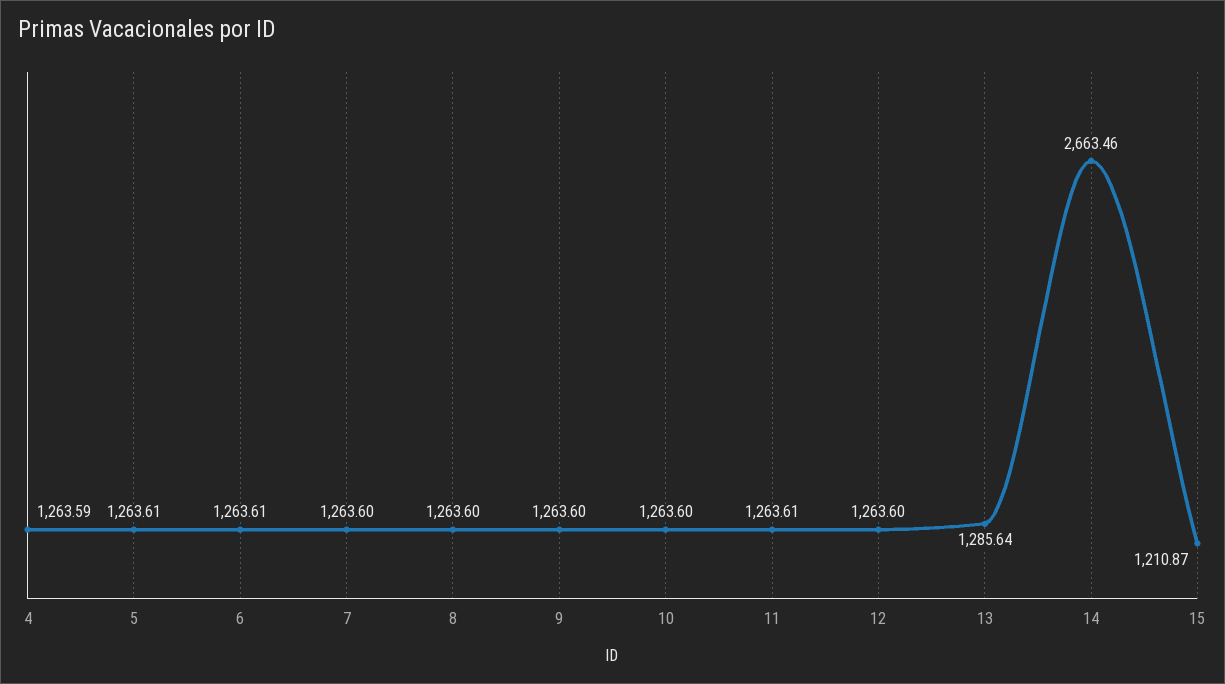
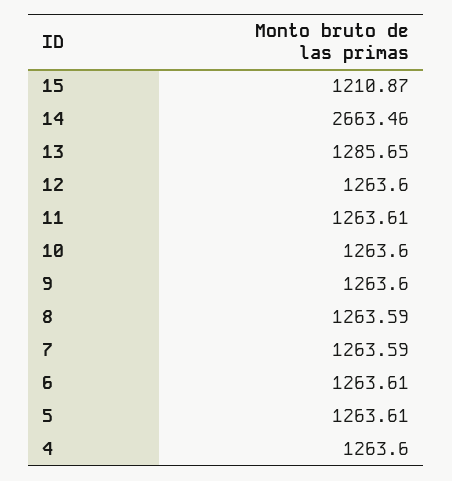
  {
-   "4": 1263.59,
+   "4": 1263.6,
    "5": 1263.61,
    "6": 1263.61,
-   "7": 1263.6,
+   "7": 1263.59,
-   "8": 1263.6,
+   "8": 1263.59,
    "9": 1263.6,
    "10": 1263.6,
    "11": 1263.61,
    "12": 1263.6,
-   "13": 1285.64,
+   "13": 1285.65,
    "14": 2663.46,
    "15": 1210.87
  }

